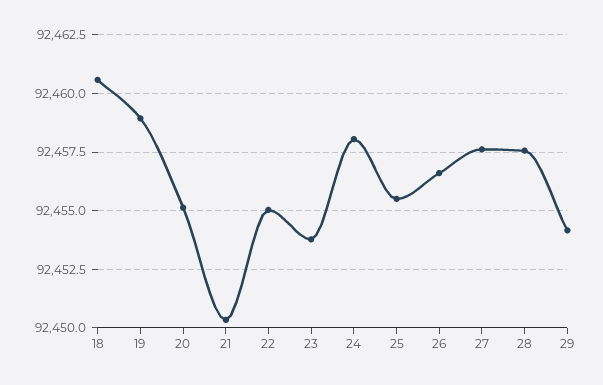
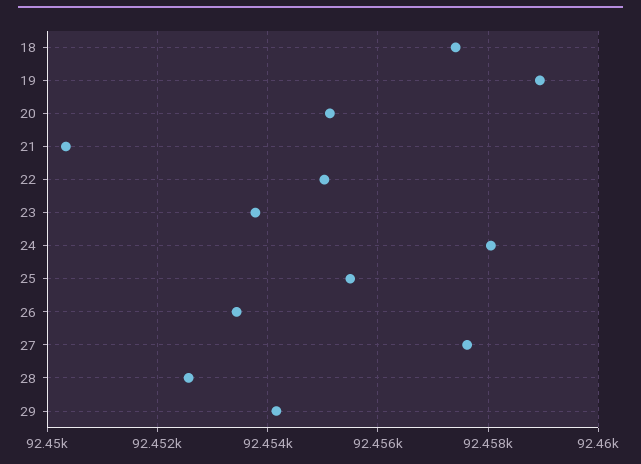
  {
-   "18": 92460.5,
+   "18": 92457.4,
    "19": 92459,
    "20": 92455.2,
    "21": 92450.4,
    "22": 92455,
    "23": 92453.8,
    "24": 92458,
    "25": 92455.6,
-   "26": 92456.5,
+   "26": 92453.4,
    "27": 92457.6,
-   "28": 92457.5,
+   "28": 92452.6,
    "29": 92454.2
  }

